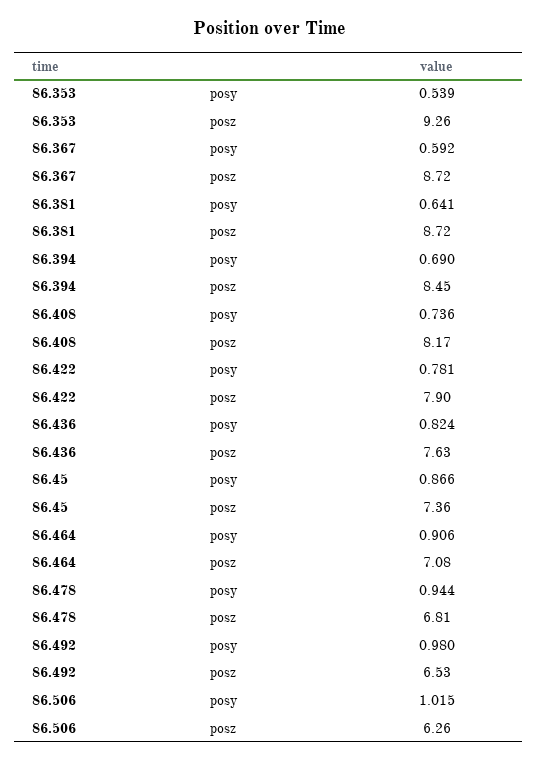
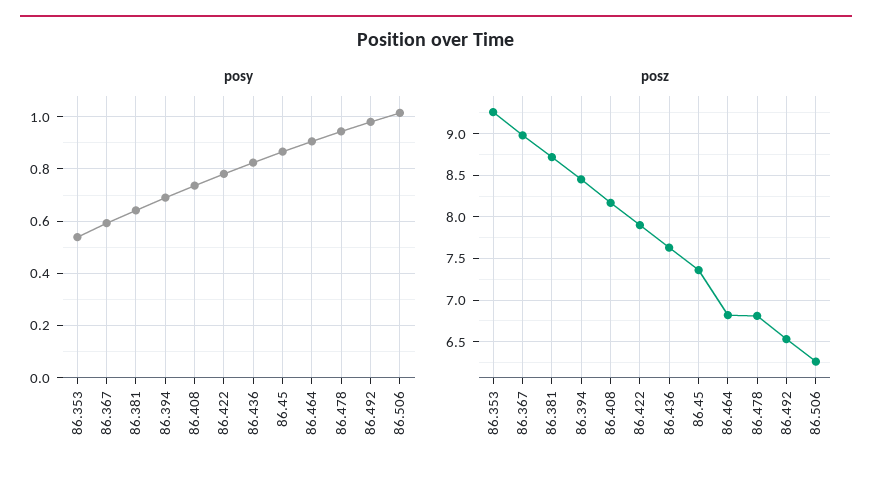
  {
    "posy": {
      "86.353": 0.539,
      "86.367": 0.592,
      "86.381": 0.641,
      "86.394": 0.69,
      "86.408": 0.736,
      "86.422": 0.781,
      "86.436": 0.824,
      "86.45": 0.866,
      "86.464": 0.906,
      "86.478": 0.944,
      "86.492": 0.98,
      "86.506": 1.015
    },
    "posz": {
      "86.353": 9.26,
-     "86.367": 8.72,
+     "86.367": 9,
      "86.381": 8.72,
      "86.394": 8.45,
      "86.408": 8.17,
      "86.422": 7.9,
      "86.436": 7.63,
      "86.45": 7.36,
-     "86.464": 7.08,
+     "86.464": 6.8,
      "86.478": 6.81,
      "86.492": 6.53,
      "86.506": 6.26
    }
  }

